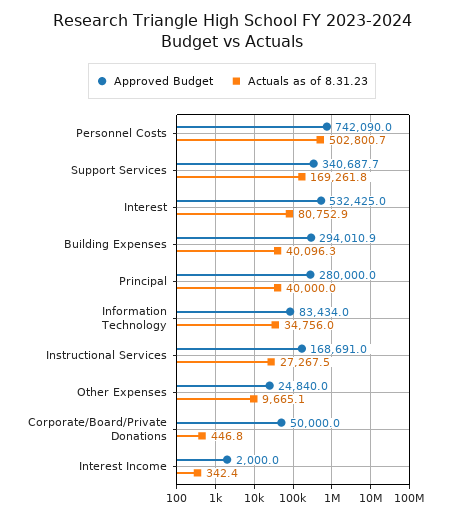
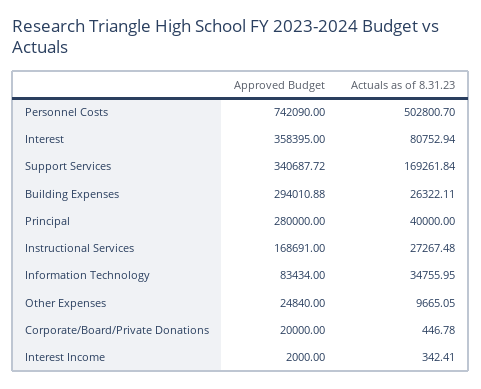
  {
    "Approved Budget": {
      "Personnel Costs": 742090,
      "Support Services": 340687.72,
-     "Interest": 532425,
+     "Interest": 358395,
      "Building Expenses": 294010.88,
      "Principal": 280000,
      "Information Technology": 83434,
      "Instructional Services": 168691,
      "Other Expenses": 24840,
-     "Corporate/Board/Private Donations": 50000,
+     "Corporate/Board/Private Donations": 20000,
      "Interest Income": 2000
    },
    "Actuals as of 8.31.23": {
      "Personnel Costs": 502800.7,
      "Support Services": 169261.84,
      "Interest": 80752.94,
-     "Building Expenses": 40096.3,
+     "Building Expenses": 26322.11,
      "Principal": 40000,
      "Information Technology": 34755.95,
      "Instructional Services": 27267.48,
      "Other Expenses": 9665.05,
      "Corporate/Board/Private Donations": 446.78,
      "Interest Income": 342.41
    }
  }

